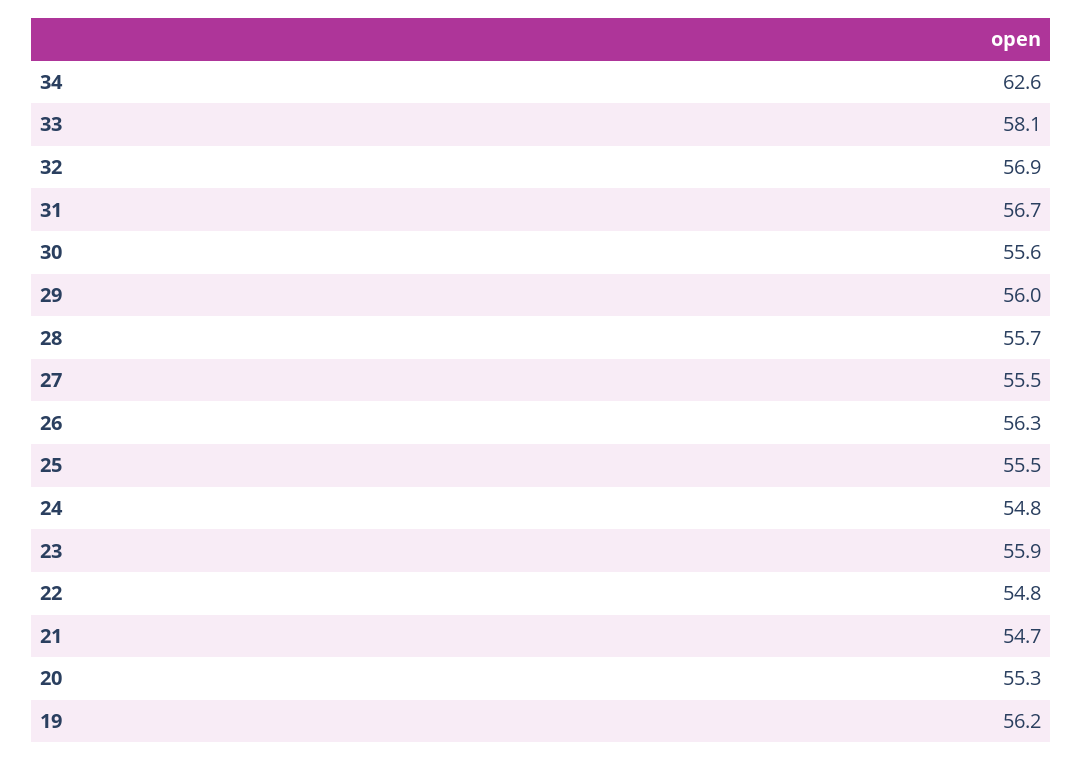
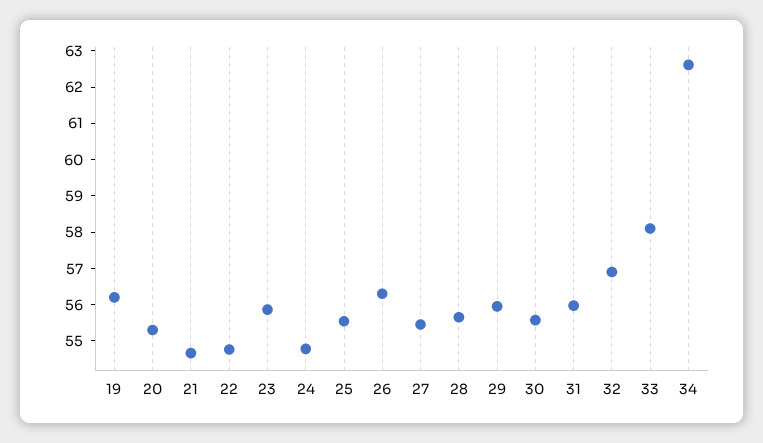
  {
    "34": 62.6,
    "33": 58.1,
    "32": 56.9,
-   "31": 56.7,
+   "31": 56,
    "30": 55.6,
    "29": 56,
    "28": 55.7,
    "27": 55.5,
    "26": 56.3,
    "25": 55.5,
    "24": 54.8,
    "23": 55.9,
    "22": 54.8,
    "21": 54.7,
    "20": 55.3,
    "19": 56.2
  }

